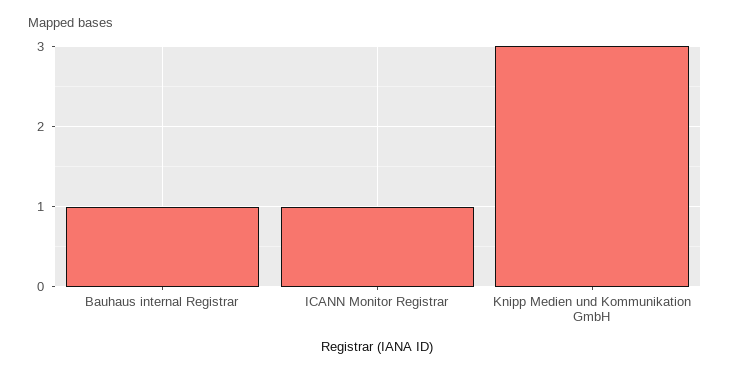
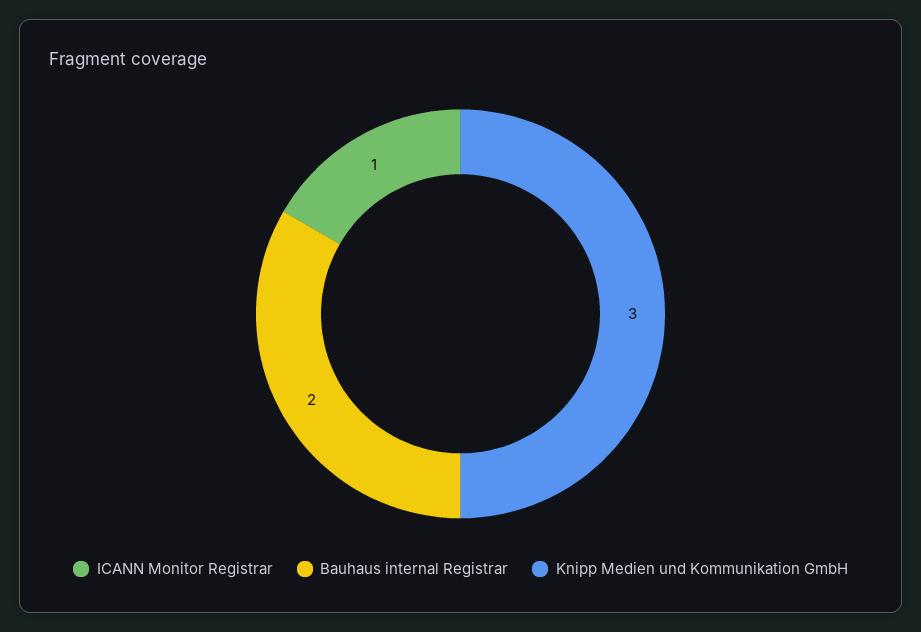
  {
-   "Bauhaus internal Registrar": 1,
+   "Bauhaus internal Registrar": 2,
    "ICANN Monitor Registrar": 1,
    "Knipp Medien und Kommunikation GmbH": 3
  }

